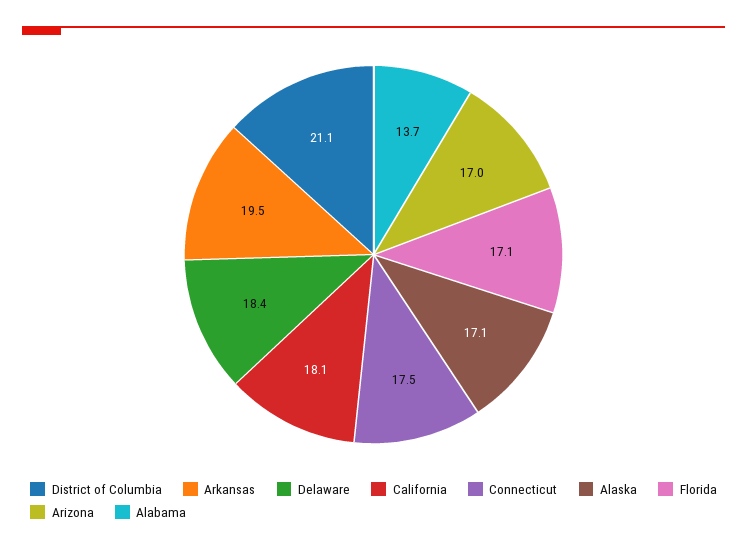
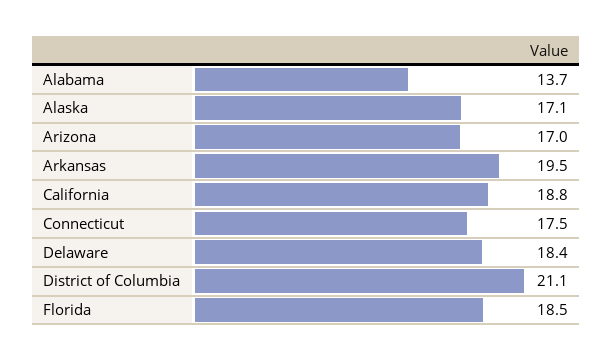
  {
    "District of Columbia": 21.1,
    "Arkansas": 19.5,
    "Delaware": 18.4,
-   "California": 18.1,
+   "California": 18.8,
    "Connecticut": 17.5,
    "Alaska": 17.1,
-   "Florida": 17.1,
+   "Florida": 18.5,
    "Arizona": 17,
    "Alabama": 13.7
  }

